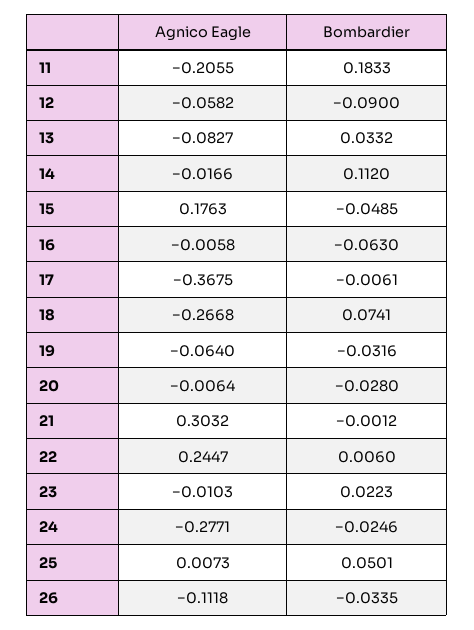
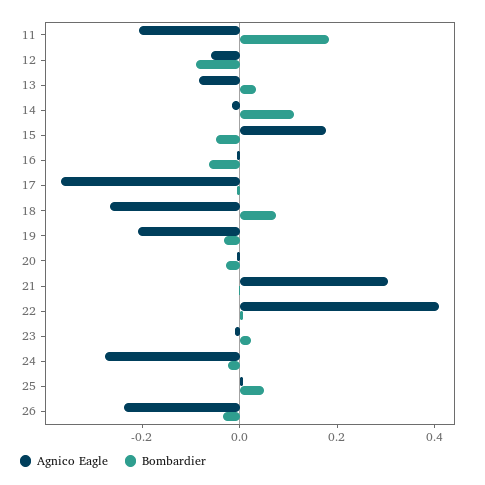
  {
    "Agnico Eagle": {
      "11": -0.2055,
      "12": -0.0582,
      "13": -0.0827,
      "14": -0.0166,
      "15": 0.1763,
      "16": -0.0058,
      "17": -0.3675,
      "18": -0.2668,
-     "19": -0.064,
+     "19": -0.2,
      "20": -0.0064,
      "21": 0.3032,
-     "22": 0.2447,
+     "22": 0.4,
      "23": -0.0103,
      "24": -0.2771,
      "25": 0.0073,
-     "26": -0.1118
+     "26": -0.25
    },
    "Bombardier": {
      "11": 0.1833,
      "12": -0.09,
      "13": 0.0332,
      "14": 0.112,
      "15": -0.0485,
      "16": -0.063,
      "17": -0.0061,
      "18": 0.0741,
      "19": -0.0316,
      "20": -0.028,
      "21": -0.0012,
      "22": 0.006,
      "23": 0.0223,
      "24": -0.0246,
      "25": 0.0501,
      "26": -0.0335
    }
  }

